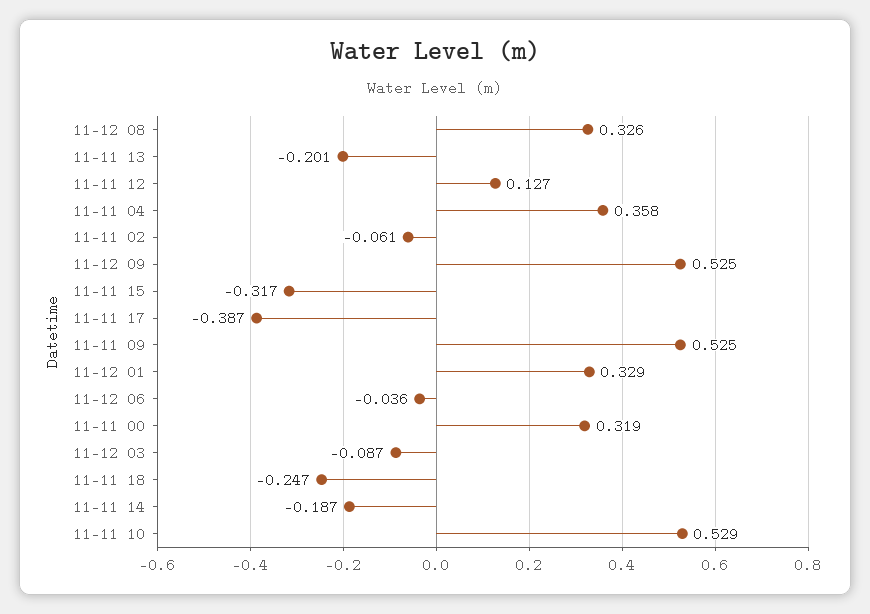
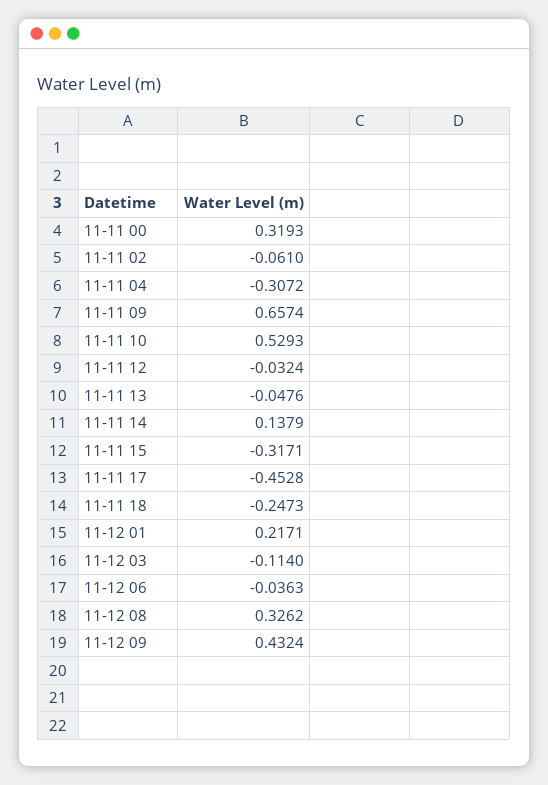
  {
    "11-12 08": 0.3262,
-   "11-11 13": -0.201,
+   "11-11 13": -0.0476,
-   "11-11 12": 0.127,
+   "11-11 12": -0.0324,
-   "11-11 04": 0.358,
+   "11-11 04": -0.3072,
    "11-11 02": -0.061,
-   "11-12 09": 0.525,
+   "11-12 09": 0.4324,
    "11-11 15": -0.3171,
-   "11-11 17": -0.387,
+   "11-11 17": -0.4528,
-   "11-11 09": 0.525,
+   "11-11 09": 0.6574,
-   "11-12 01": 0.329,
+   "11-12 01": 0.2171,
    "11-12 06": -0.0363,
    "11-11 00": 0.3193,
-   "11-12 03": -0.087,
+   "11-12 03": -0.114,
    "11-11 18": -0.2473,
-   "11-11 14": -0.187,
+   "11-11 14": 0.1379,
    "11-11 10": 0.5293
  }

